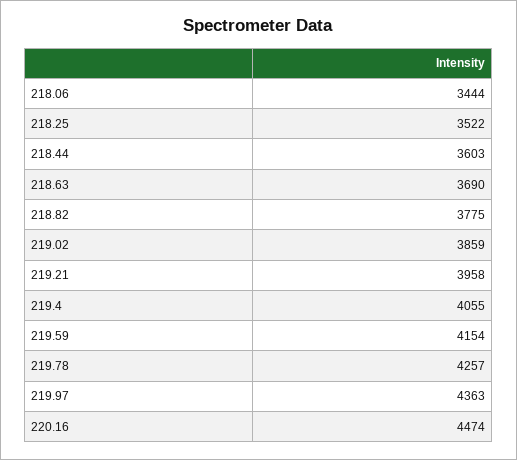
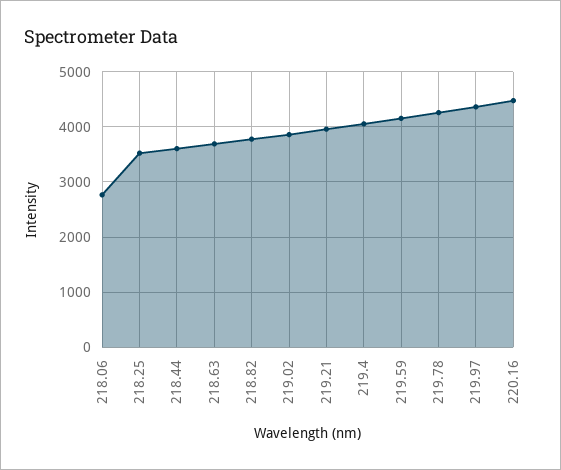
  {
-   "218.06": 3444,
+   "218.06": 2800,
    "218.25": 3522,
    "218.44": 3603,
    "218.63": 3690,
    "218.82": 3775,
    "219.02": 3859,
    "219.21": 3958,
    "219.4": 4055,
    "219.59": 4154,
    "219.78": 4257,
    "219.97": 4363,
    "220.16": 4474
  }

